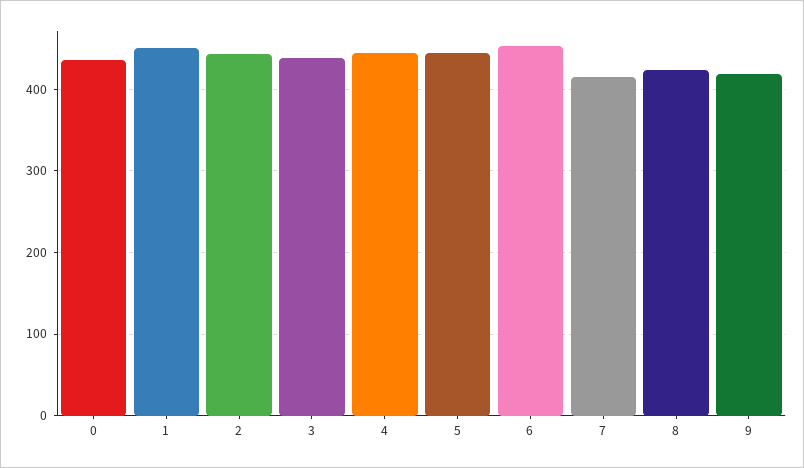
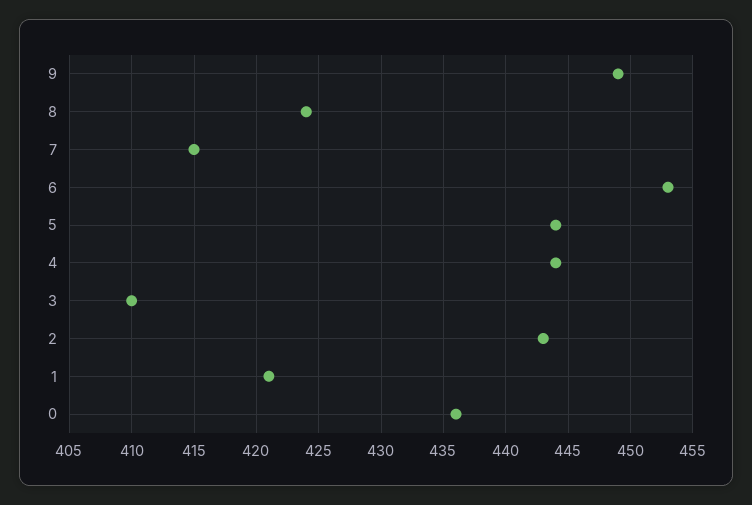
  {
    "0": 436,
-   "1": 450,
+   "1": 421,
    "2": 443,
-   "3": 440,
+   "3": 410,
    "4": 444,
    "5": 444,
    "6": 453,
    "7": 415,
    "8": 424,
-   "9": 420
+   "9": 449
  }

